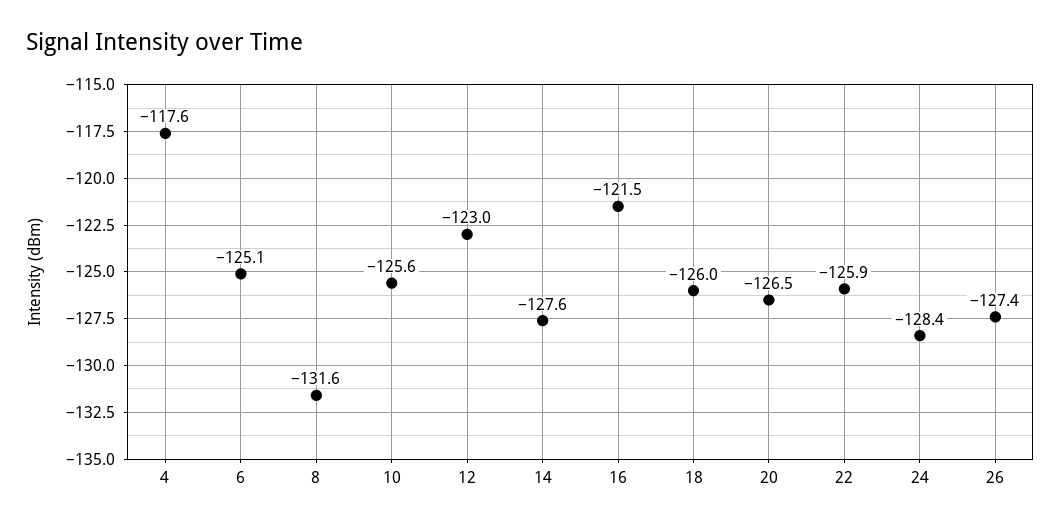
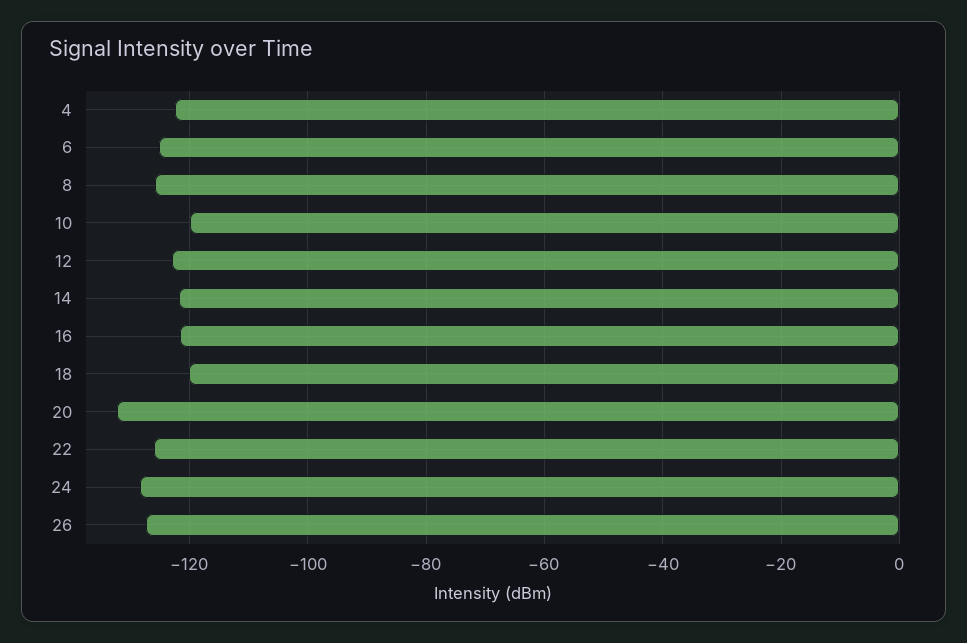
  {
-   "4": -117.6,
+   "4": -122,
    "6": -125.1,
-   "8": -131.6,
+   "8": -126,
-   "10": -125.6,
+   "10": -120,
    "12": -123,
-   "14": -127.6,
+   "14": -122,
    "16": -121.5,
-   "18": -126,
+   "18": -120,
-   "20": -126.5,
+   "20": -132,
    "22": -125.9,
    "24": -128.4,
    "26": -127.4
  }

